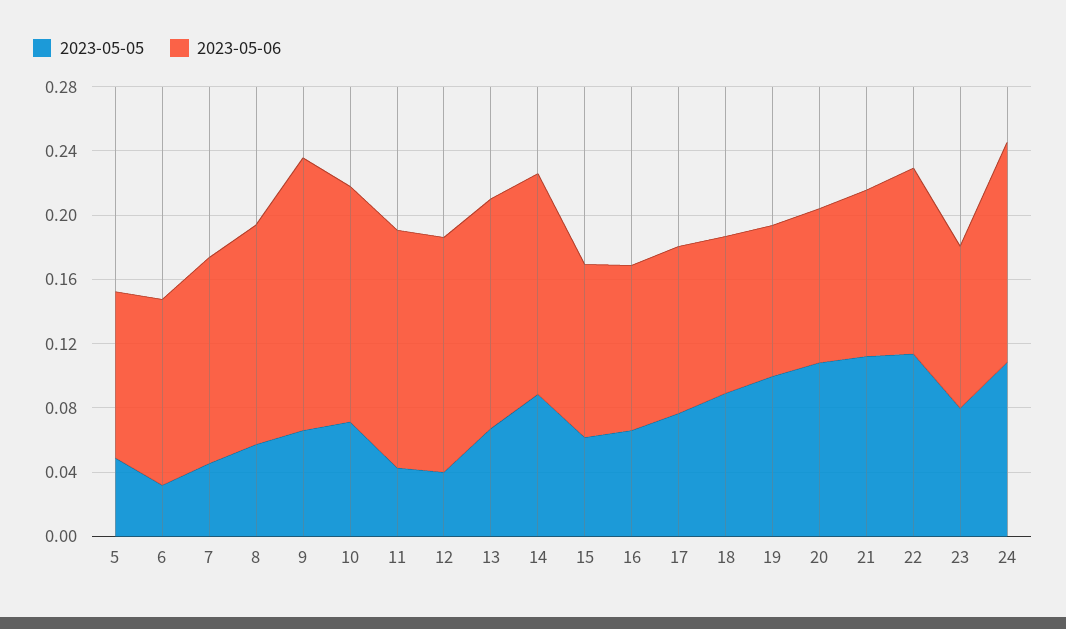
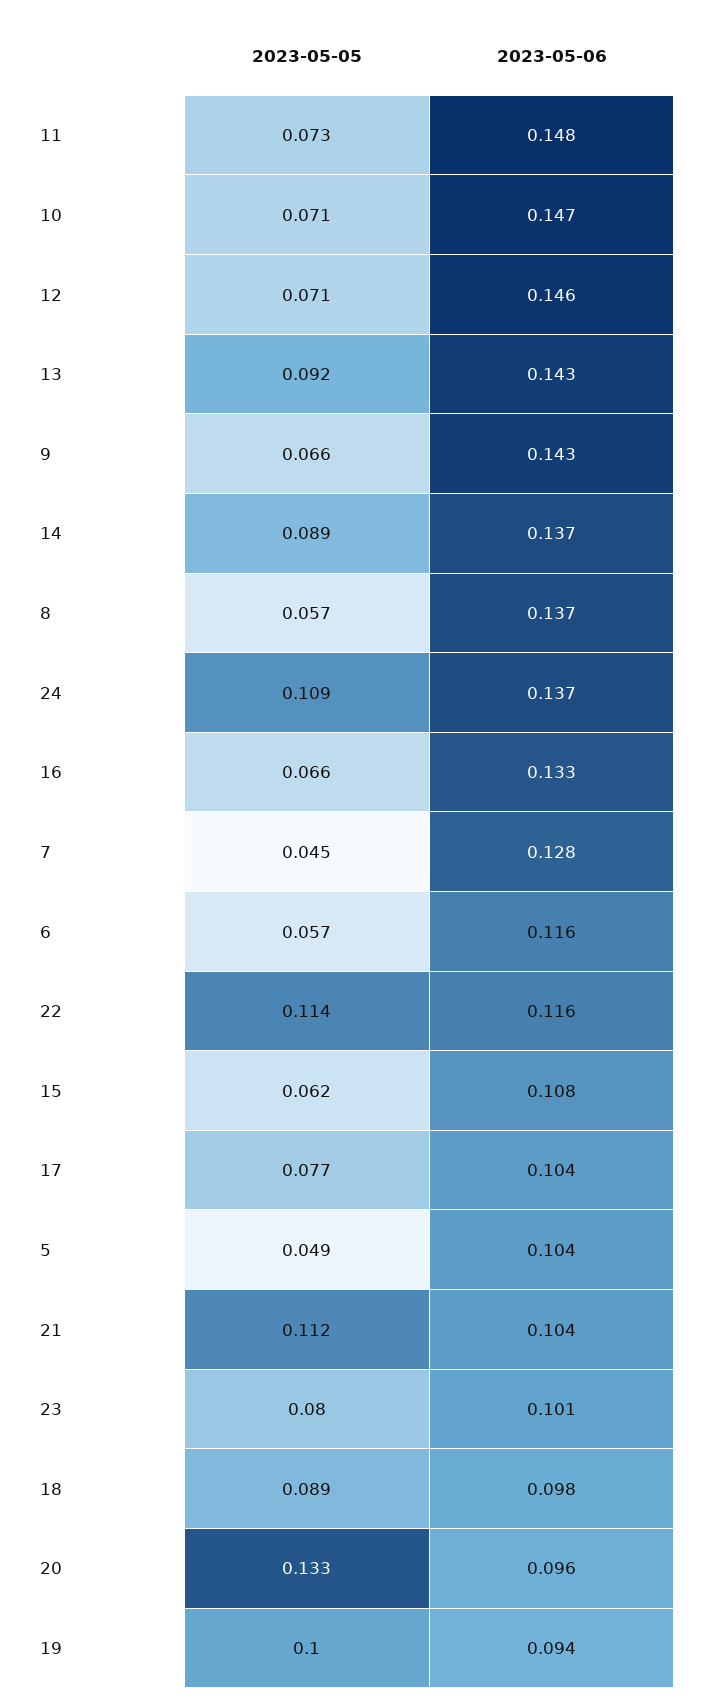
  {
    "2023-05-05": {
      "5": 0.049,
-     "6": 0.03,
+     "6": 0.057,
      "7": 0.045,
      "8": 0.057,
      "9": 0.066,
      "10": 0.071,
-     "11": 0.04,
+     "11": 0.073,
-     "12": 0.04,
+     "12": 0.071,
-     "13": 0.07,
+     "13": 0.092,
      "14": 0.089,
      "15": 0.062,
      "16": 0.066,
      "17": 0.077,
      "18": 0.089,
      "19": 0.1,
-     "20": 0.11,
+     "20": 0.133,
      "21": 0.112,
      "22": 0.114,
      "23": 0.08,
      "24": 0.109
    },
    "2023-05-06": {
      "5": 0.104,
      "6": 0.116,
      "7": 0.128,
      "8": 0.137,
-     "9": 0.17,
+     "9": 0.143,
      "10": 0.147,
      "11": 0.148,
      "12": 0.146,
      "13": 0.143,
      "14": 0.137,
      "15": 0.108,
-     "16": 0.1,
+     "16": 0.133,
      "17": 0.104,
      "18": 0.098,
      "19": 0.094,
      "20": 0.096,
      "21": 0.104,
      "22": 0.116,
      "23": 0.101,
      "24": 0.137
    }
  }

